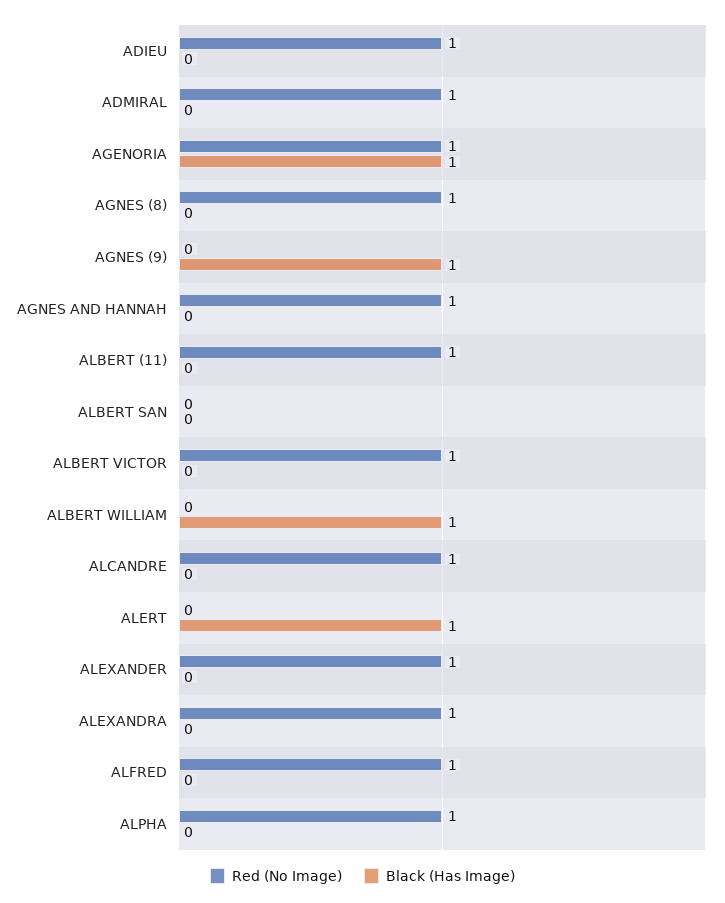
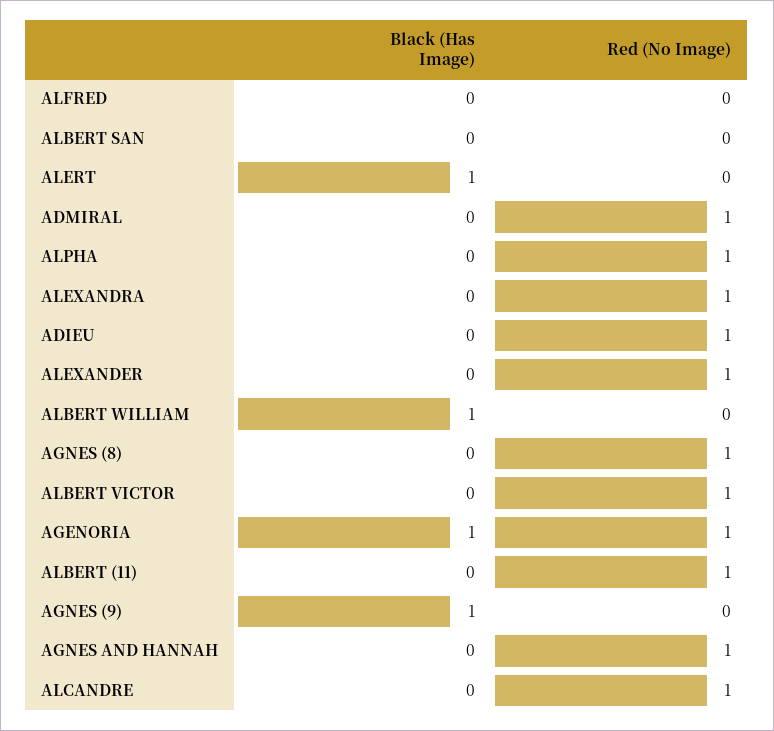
  {
    "Red (No Image)": {
      "ADIEU": 1,
      "ADMIRAL": 1,
      "AGENORIA": 1,
      "AGNES (8)": 1,
      "AGNES (9)": 0,
      "AGNES AND HANNAH": 1,
      "ALBERT (11)": 1,
      "ALBERT SAN": 0,
      "ALBERT VICTOR": 1,
      "ALBERT WILLIAM": 0,
      "ALCANDRE": 1,
      "ALERT": 0,
      "ALEXANDER": 1,
      "ALEXANDRA": 1,
-     "ALFRED": 1,
+     "ALFRED": 0,
      "ALPHA": 1
    },
    "Black (Has Image)": {
      "ADIEU": 0,
      "ADMIRAL": 0,
      "AGENORIA": 1,
      "AGNES (8)": 0,
      "AGNES (9)": 1,
      "AGNES AND HANNAH": 0,
      "ALBERT (11)": 0,
      "ALBERT SAN": 0,
      "ALBERT VICTOR": 0,
      "ALBERT WILLIAM": 1,
      "ALCANDRE": 0,
      "ALERT": 1,
      "ALEXANDER": 0,
      "ALEXANDRA": 0,
      "ALFRED": 0,
      "ALPHA": 0
    }
  }

